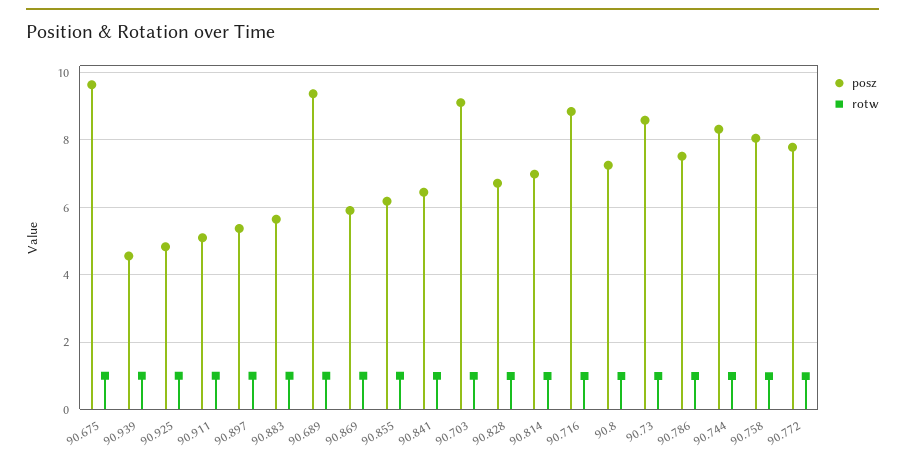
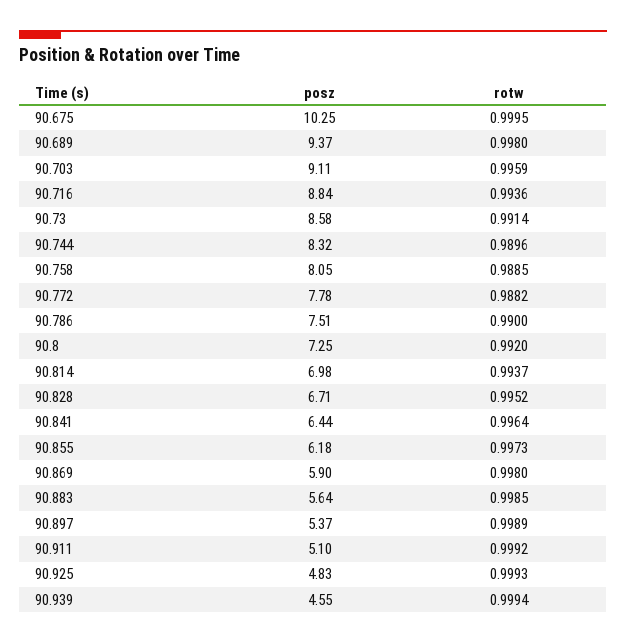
  {
    "posz": {
-     "90.675": 9.6,
+     "90.675": 10.25,
      "90.939": 4.55,
      "90.925": 4.83,
      "90.911": 5.1,
      "90.897": 5.37,
      "90.883": 5.64,
      "90.689": 9.37,
      "90.869": 5.9,
      "90.855": 6.18,
      "90.841": 6.44,
      "90.703": 9.11,
      "90.828": 6.71,
      "90.814": 6.98,
      "90.716": 8.84,
      "90.8": 7.25,
      "90.73": 8.58,
      "90.786": 7.51,
      "90.744": 8.32,
      "90.758": 8.05,
      "90.772": 7.78
    },
    "rotw": {
      "90.675": 0.9995,
      "90.939": 0.9994,
      "90.925": 0.9993,
      "90.911": 0.9992,
      "90.897": 0.9989,
      "90.883": 0.9985,
      "90.689": 0.998,
      "90.869": 0.998,
      "90.855": 0.9973,
      "90.841": 0.9964,
      "90.703": 0.9959,
      "90.828": 0.9952,
      "90.814": 0.9937,
      "90.716": 0.9936,
      "90.8": 0.992,
      "90.73": 0.9914,
      "90.786": 0.99,
      "90.744": 0.9896,
      "90.758": 0.9885,
      "90.772": 0.9882
    }
  }

